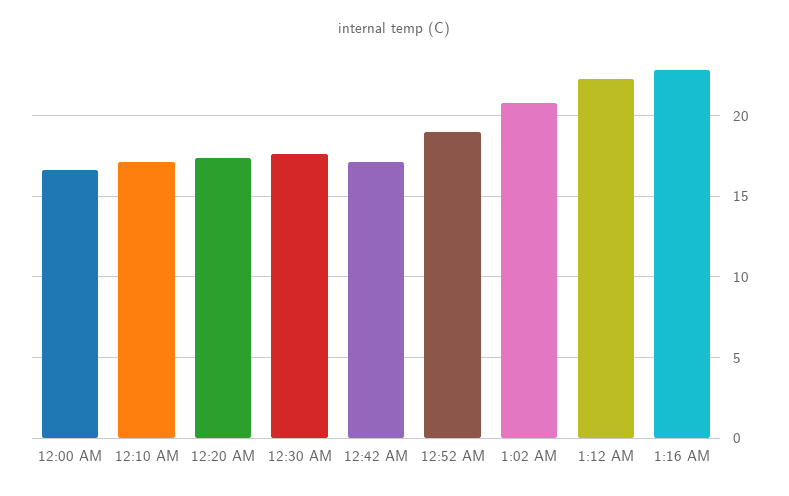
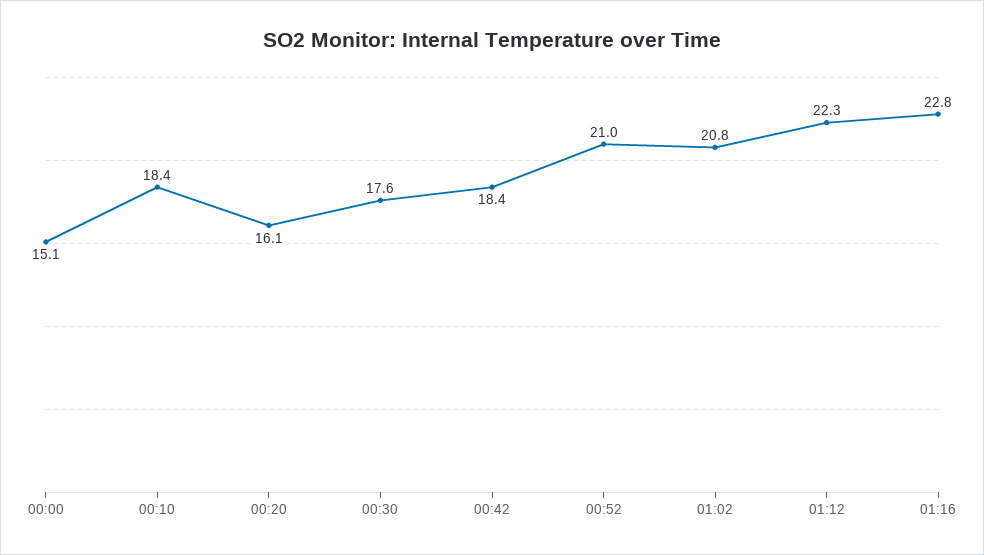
  {
-   "12:00 AM": 16.5,
+   "12:00 AM": 15.1,
-   "12:10 AM": 17,
+   "12:10 AM": 18.4,
-   "12:20 AM": 17.5,
+   "12:20 AM": 16.1,
    "12:30 AM": 17.6,
-   "12:42 AM": 17,
+   "12:42 AM": 18.4,
-   "12:52 AM": 19,
+   "12:52 AM": 21,
    "1:02 AM": 20.8,
    "1:12 AM": 22.3,
    "1:16 AM": 22.8
  }

